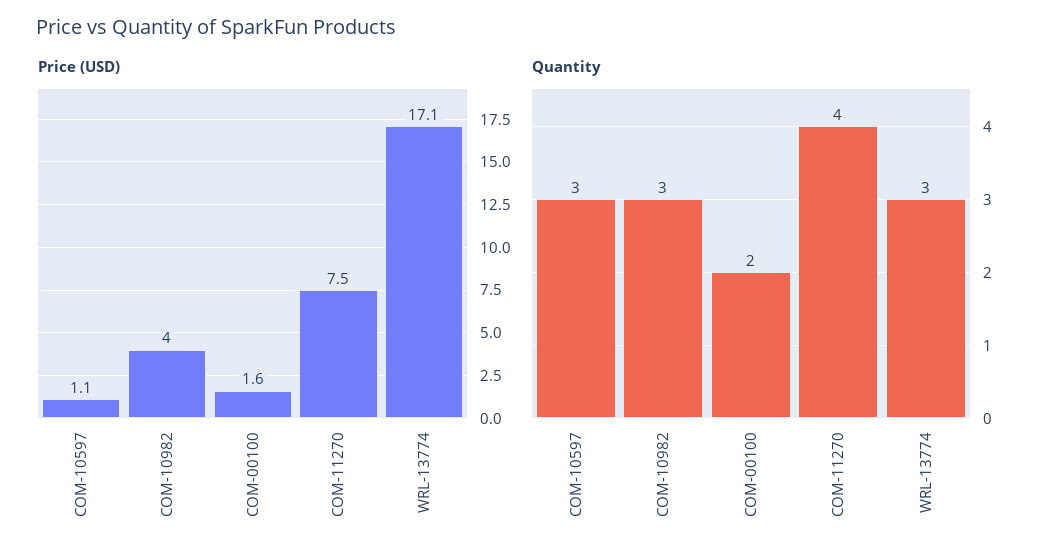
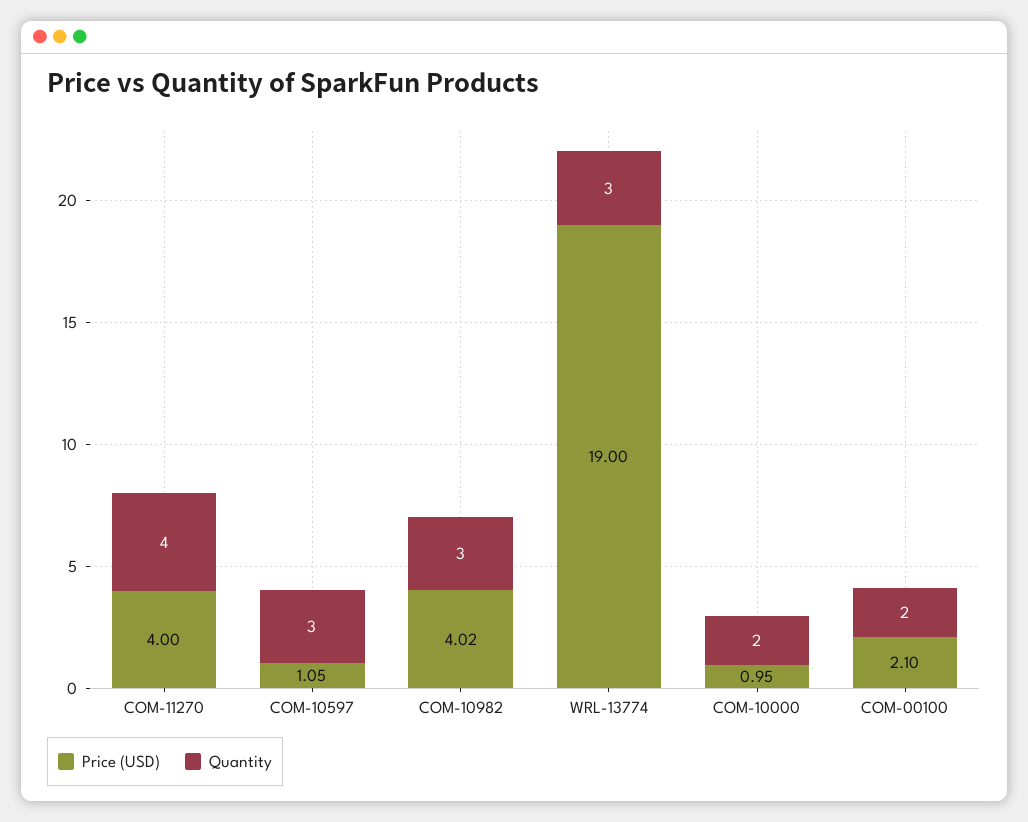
  {
    "Price (USD)": {
      "COM-10597": 1.05,
      "COM-10982": 4.02,
-     "COM-00100": 1.6,
+     "COM-00100": 2.1,
-     "COM-11270": 7.5,
+     "COM-11270": 4,
-     "WRL-13774": 17.1
+     "WRL-13774": 19,
+     "COM-10000": 0.95
    },
    "Quantity": {
      "COM-10597": 3,
      "COM-10982": 3,
      "COM-00100": 2,
      "COM-11270": 4,
-     "WRL-13774": 3
+     "WRL-13774": 3,
+     "COM-10000": 2
    }
  }

